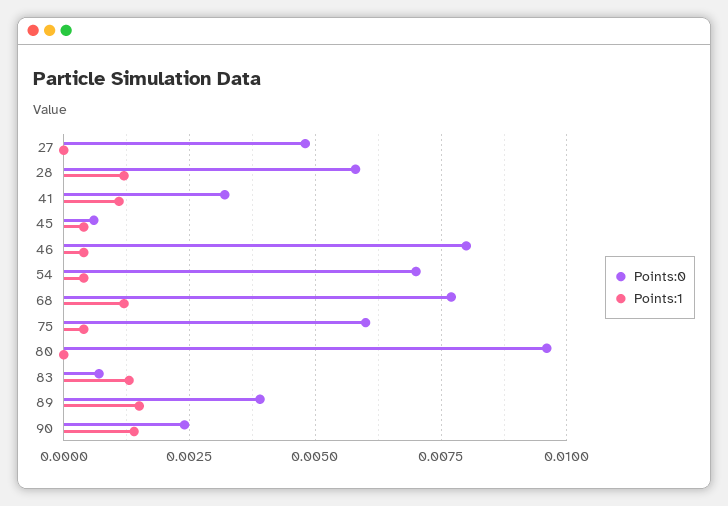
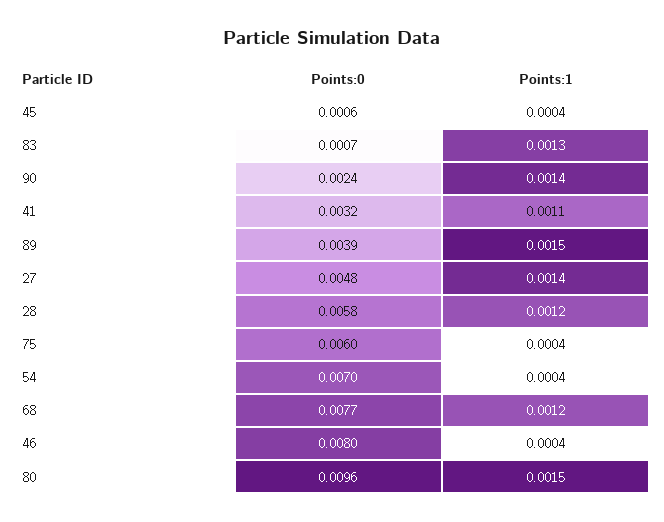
  {
    "Points:0": {
      "27": 0.0048,
      "28": 0.0058,
      "41": 0.0032,
      "45": 0.0006,
      "46": 0.008,
      "54": 0.007,
      "68": 0.0077,
      "75": 0.006,
      "80": 0.0096,
      "83": 0.0007,
      "89": 0.0039,
      "90": 0.0024
    },
    "Points:1": {
-     "27": 0,
+     "27": 0.0014,
      "28": 0.0012,
      "41": 0.0011,
      "45": 0.0004,
      "46": 0.0004,
      "54": 0.0004,
      "68": 0.0012,
      "75": 0.0004,
-     "80": 0,
+     "80": 0.0015,
      "83": 0.0013,
      "89": 0.0015,
      "90": 0.0014
    }
  }

